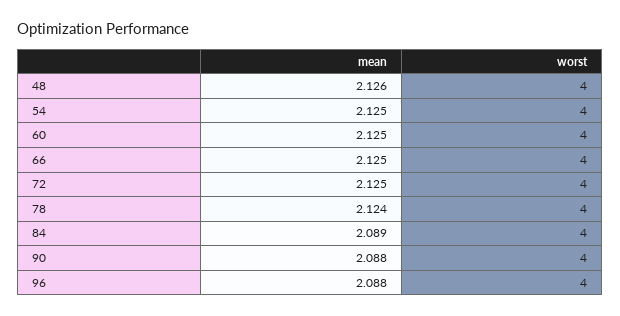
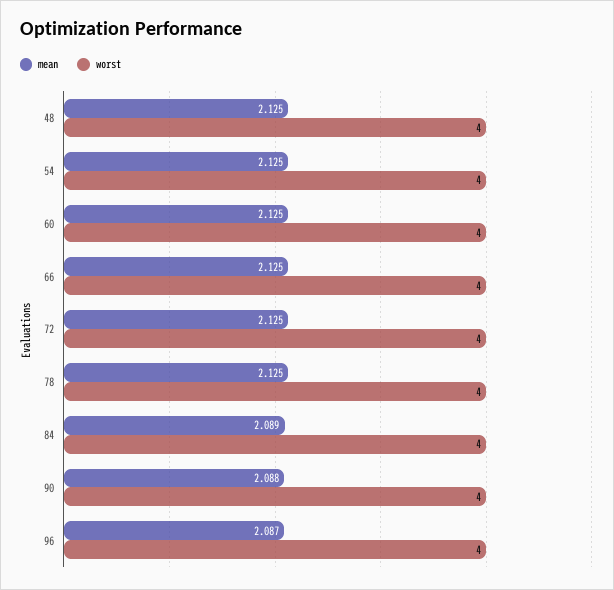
  {
    "mean": {
-     "48": 2.126,
+     "48": 2.125,
      "54": 2.125,
      "60": 2.125,
      "66": 2.125,
      "72": 2.125,
-     "78": 2.124,
+     "78": 2.125,
      "84": 2.089,
      "90": 2.088,
-     "96": 2.088
+     "96": 2.087
    },
    "worst": {
      "48": 4,
      "54": 4,
      "60": 4,
      "66": 4,
      "72": 4,
      "78": 4,
      "84": 4,
      "90": 4,
      "96": 4
    }
  }

